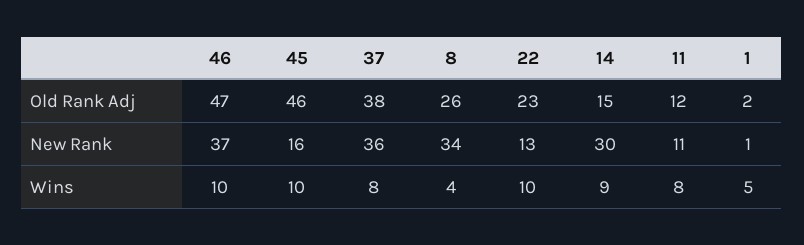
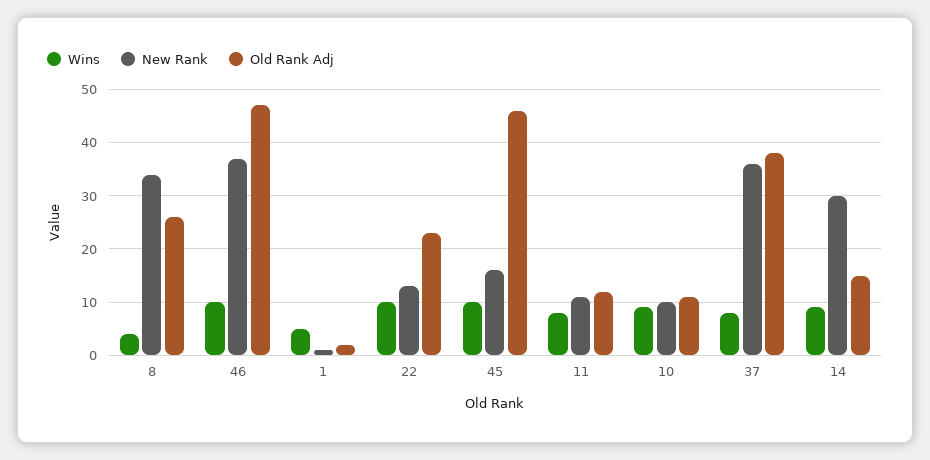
  {
    "Old Rank Adj": {
      "46": 47,
      "45": 46,
      "37": 38,
      "8": 26,
      "22": 23,
      "14": 15,
      "11": 12,
-     "1": 2
+     "1": 2,
+     "10": 10
    },
    "New Rank": {
      "46": 37,
      "45": 16,
      "37": 36,
      "8": 34,
      "22": 13,
      "14": 30,
      "11": 11,
-     "1": 1
+     "1": 1,
+     "10": 10
    },
    "Wins": {
      "46": 10,
      "45": 10,
      "37": 8,
      "8": 4,
      "22": 10,
      "14": 9,
      "11": 8,
-     "1": 5
+     "1": 5,
+     "10": 10
    }
  }

